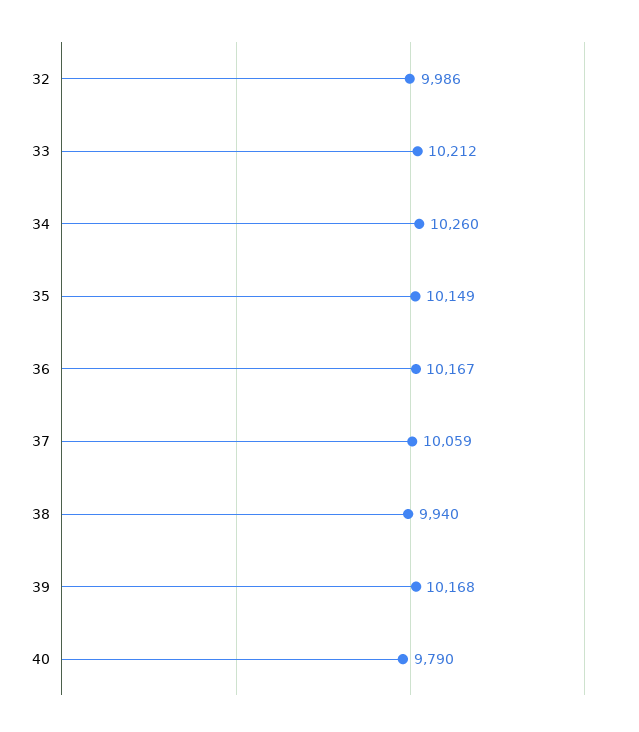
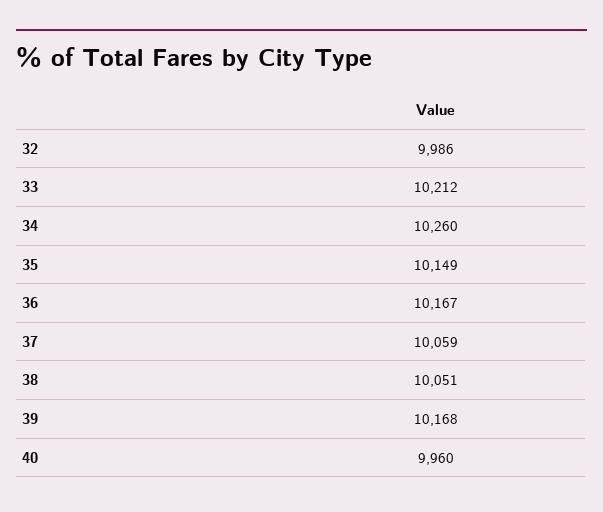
  {
    "32": 9986,
    "33": 10212,
    "34": 10260,
    "35": 10149,
    "36": 10167,
    "37": 10059,
-   "38": 9940,
+   "38": 10051,
    "39": 10168,
-   "40": 9790
+   "40": 9960
  }

